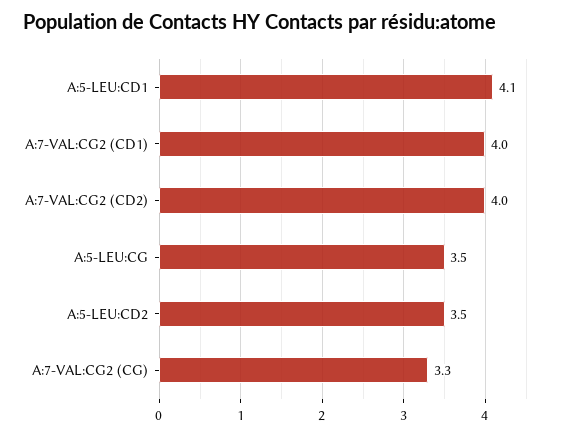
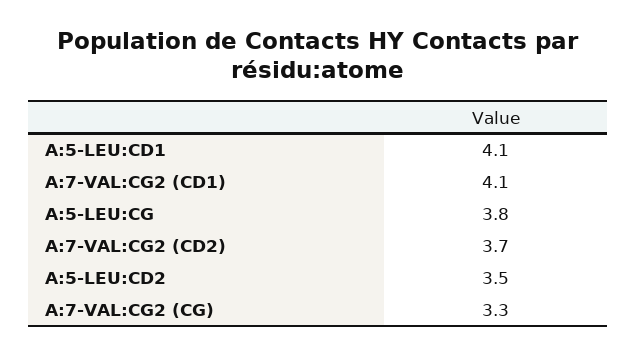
  {
    "A:5-LEU:CD1": 4.1,
-   "A:7-VAL:CG2 (CD1)": 4,
+   "A:7-VAL:CG2 (CD1)": 4.1,
-   "A:7-VAL:CG2 (CD2)": 4,
+   "A:7-VAL:CG2 (CD2)": 3.7,
-   "A:5-LEU:CG": 3.5,
+   "A:5-LEU:CG": 3.8,
    "A:5-LEU:CD2": 3.5,
    "A:7-VAL:CG2 (CG)": 3.3
  }

